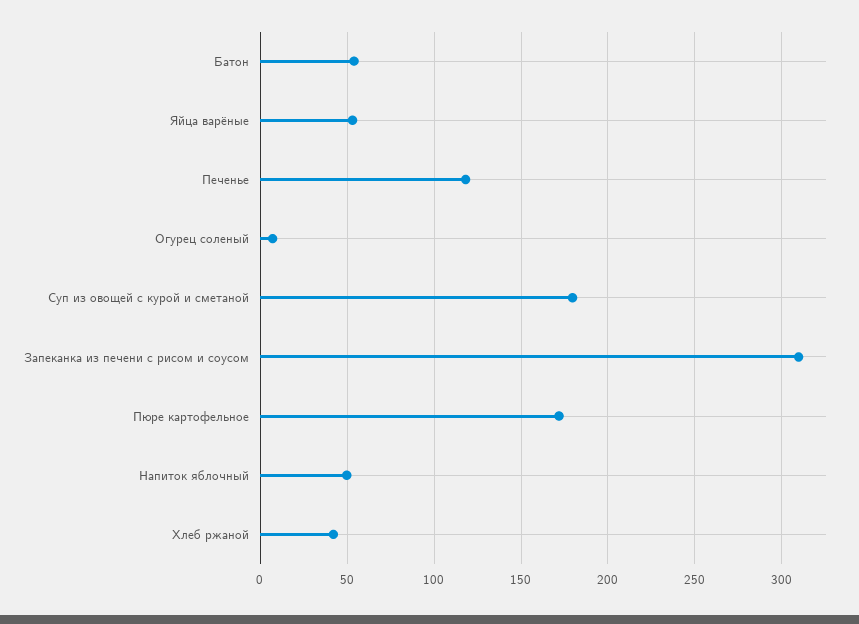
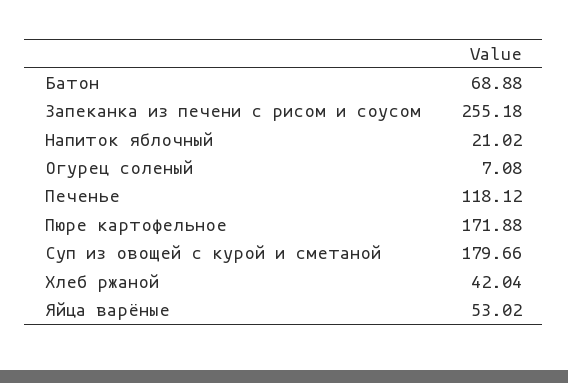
  {
-   "Батон": 55,
+   "Батон": 68.88,
    "Яйца варёные": 53.02,
    "Печенье": 118.12,
    "Огурец соленый": 7.08,
    "Суп из овощей с курой и сметаной": 179.66,
-   "Запеканка из печени с рисом и соусом": 310,
+   "Запеканка из печени с рисом и соусом": 255.18,
    "Пюре картофельное": 171.88,
-   "Напиток яблочный": 50,
+   "Напиток яблочный": 21.02,
    "Хлеб ржаной": 42.04
  }

